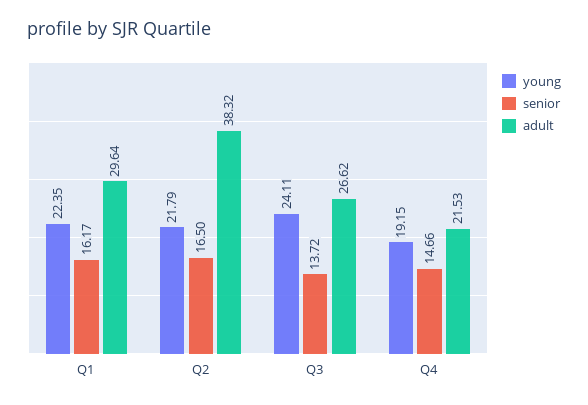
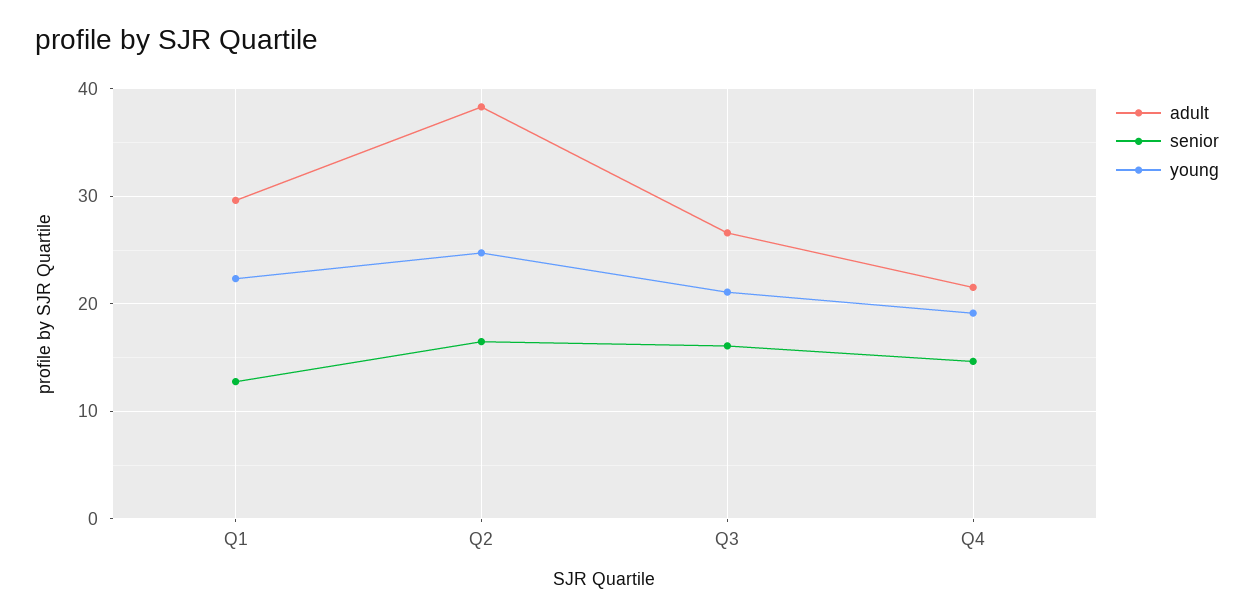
  {
    "young": {
      "Q1": 22.35,
-     "Q2": 21.79,
+     "Q2": 25,
-     "Q3": 24.11,
+     "Q3": 21,
      "Q4": 19.15
    },
    "senior": {
-     "Q1": 16.17,
+     "Q1": 13,
      "Q2": 16.5,
-     "Q3": 13.72,
+     "Q3": 16,
      "Q4": 14.66
    },
    "adult": {
      "Q1": 29.64,
      "Q2": 38.32,
      "Q3": 26.62,
      "Q4": 21.53
    }
  }

